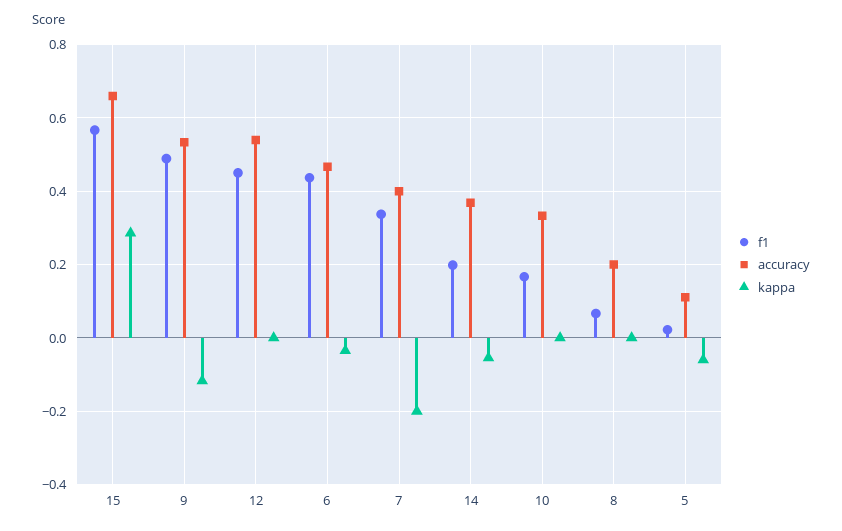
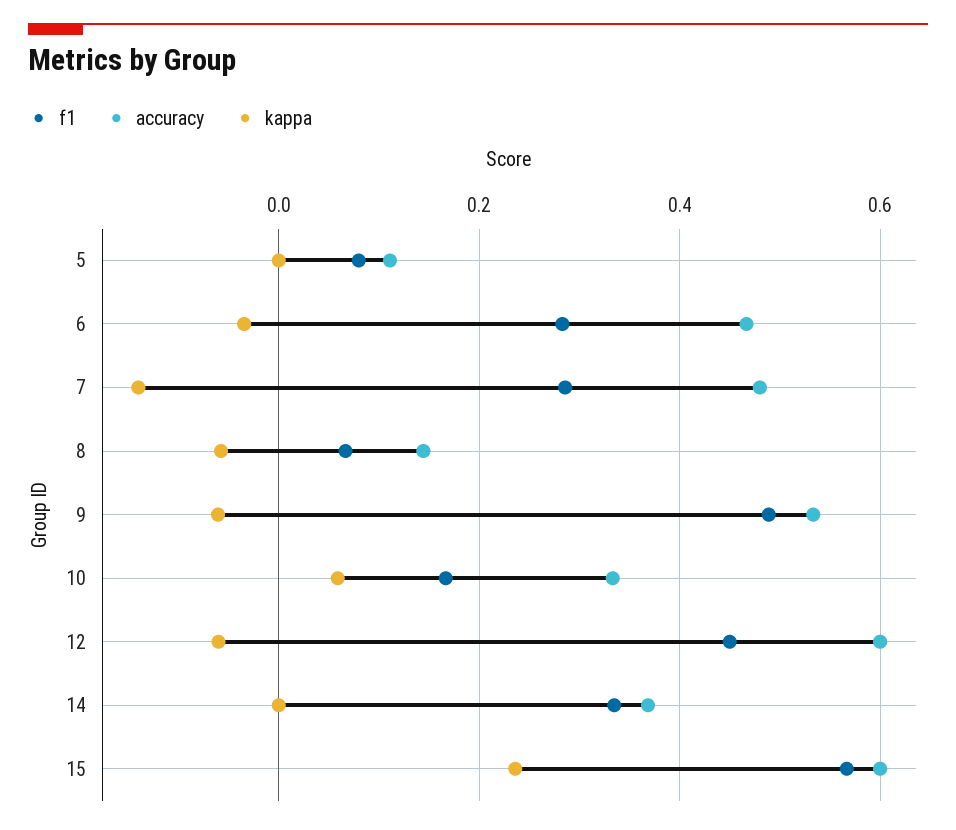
  {
    "f1": {
      "15": 0.56,
      "9": 0.48,
      "12": 0.46,
-     "6": 0.44,
+     "6": 0.28,
-     "7": 0.34,
+     "7": 0.28,
-     "14": 0.2,
+     "14": 0.34,
      "10": 0.16,
      "8": 0.06,
-     "5": 0.02
+     "5": 0.08
    },
    "accuracy": {
-     "15": 0.66,
+     "15": 0.6,
      "9": 0.54,
-     "12": 0.54,
+     "12": 0.6,
      "6": 0.46,
-     "7": 0.4,
+     "7": 0.48,
      "14": 0.36,
      "10": 0.34,
-     "8": 0.2,
+     "8": 0.14,
      "5": 0.12
    },
    "kappa": {
-     "15": 0.28,
+     "15": 0.24,
-     "9": -0.12,
+     "9": -0.06,
-     "12": 0,
+     "12": -0.06,
      "6": -0.04,
-     "7": -0.2,
+     "7": -0.14,
-     "14": -0.06,
+     "14": 0,
-     "10": 0,
+     "10": 0.06,
-     "8": 0,
+     "8": -0.06,
-     "5": -0.06
+     "5": 0
    }
  }

